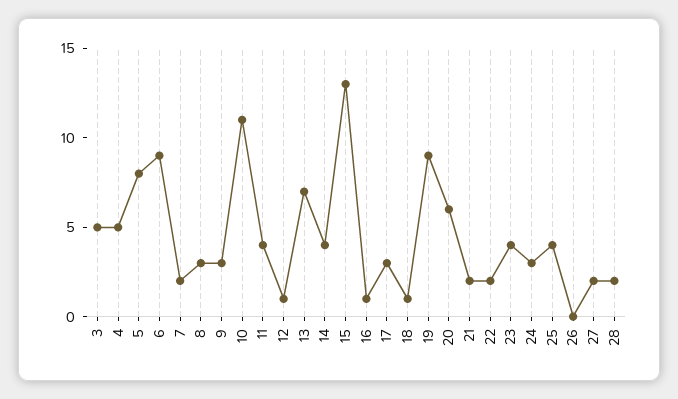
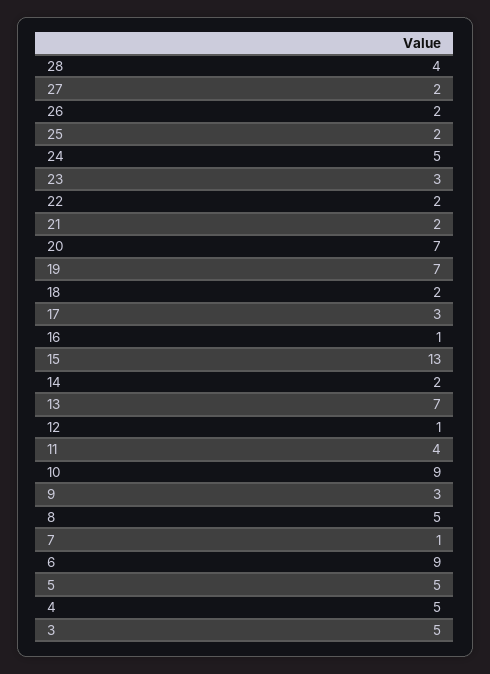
  {
    "3": 5,
    "4": 5,
-   "5": 8,
+   "5": 5,
    "6": 9,
-   "7": 2,
+   "7": 1,
-   "8": 3,
+   "8": 5,
    "9": 3,
-   "10": 11,
+   "10": 9,
    "11": 4,
    "12": 1,
    "13": 7,
-   "14": 4,
+   "14": 2,
    "15": 13,
    "16": 1,
    "17": 3,
-   "18": 1,
+   "18": 2,
-   "19": 9,
+   "19": 7,
-   "20": 6,
+   "20": 7,
    "21": 2,
    "22": 2,
-   "23": 4,
+   "23": 3,
-   "24": 3,
+   "24": 5,
-   "25": 4,
+   "25": 2,
-   "26": 0,
+   "26": 2,
    "27": 2,
-   "28": 2
+   "28": 4
  }

